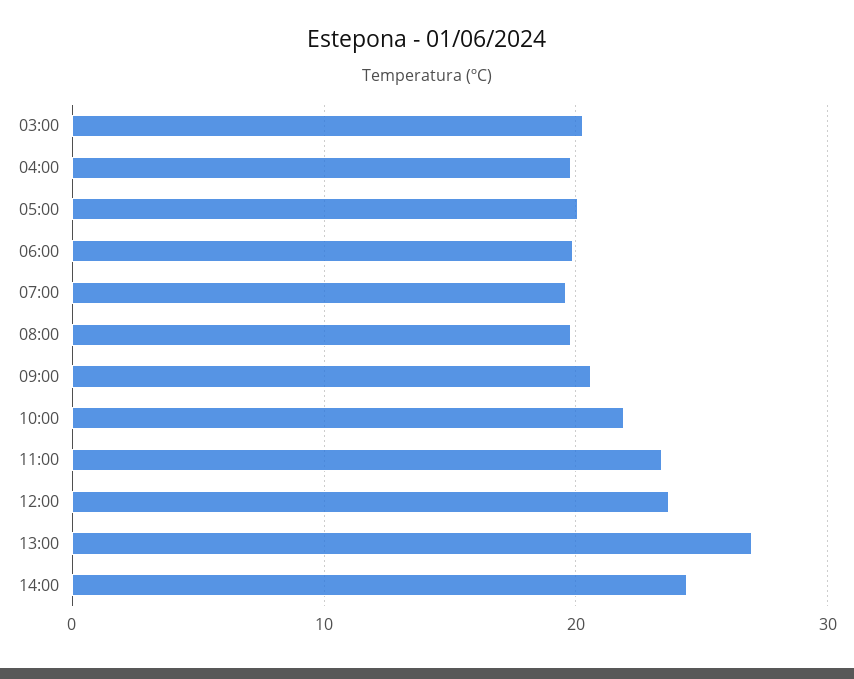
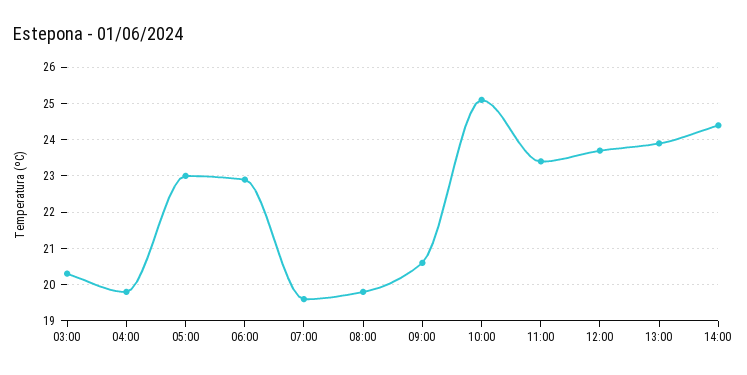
  {
    "03:00": 20.5,
    "04:00": 20,
-   "05:00": 20,
+   "05:00": 23,
-   "06:00": 20,
+   "06:00": 23,
    "07:00": 19.5,
    "08:00": 20,
    "09:00": 20.5,
-   "10:00": 22,
+   "10:00": 25,
    "11:00": 23.5,
    "12:00": 23.5,
-   "13:00": 27,
+   "13:00": 24,
    "14:00": 24.5
  }

